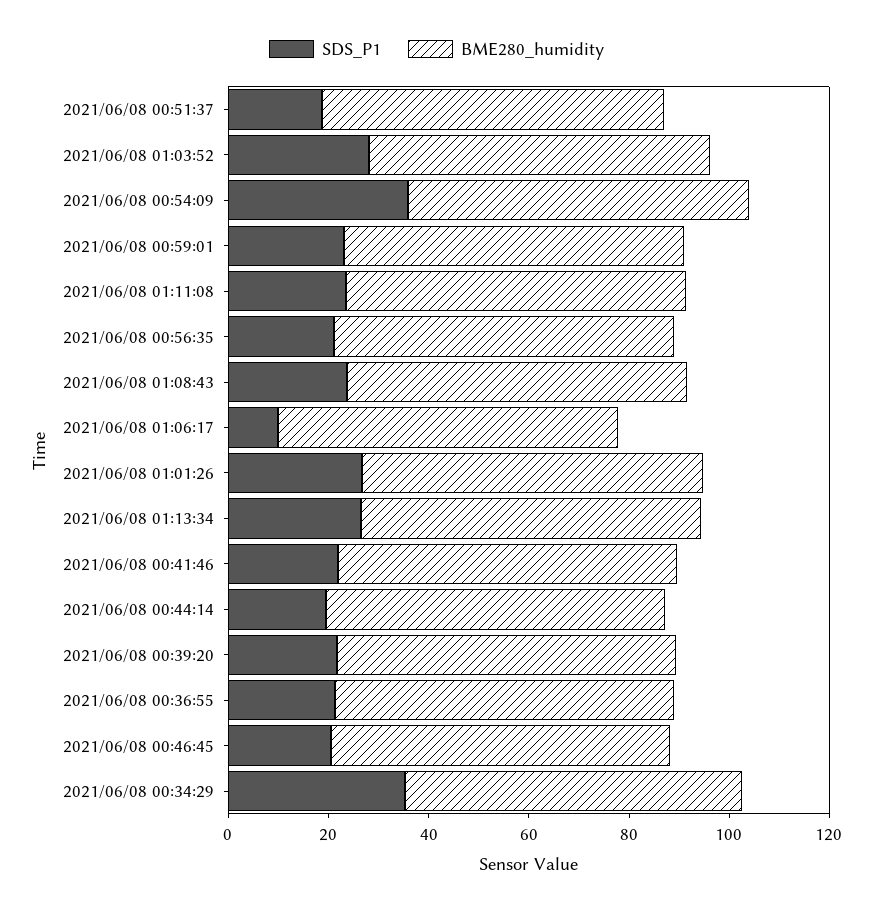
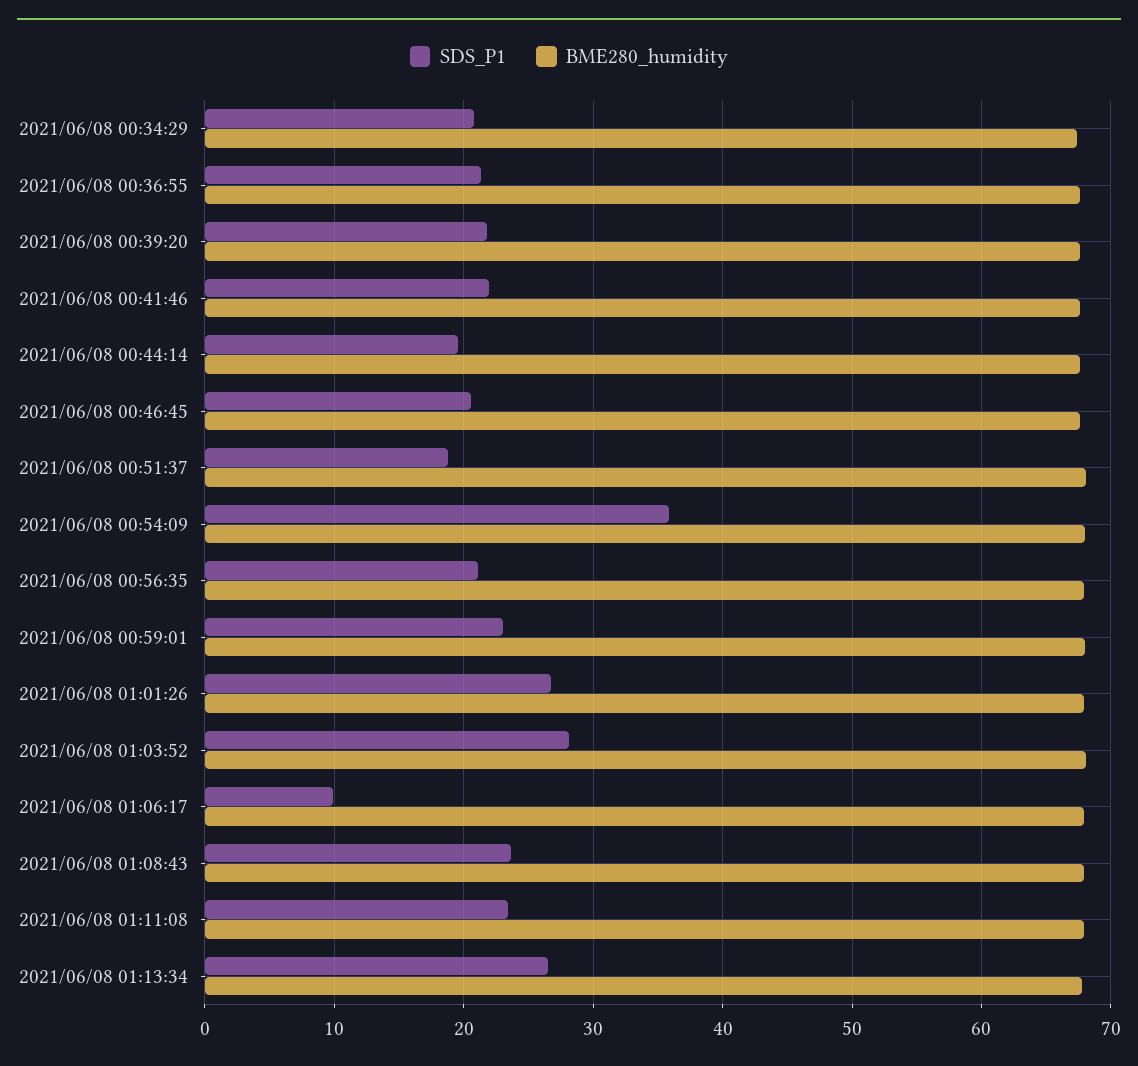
  {
    "SDS_P1": {
      "2021/06/08 00:51:37": 19,
      "2021/06/08 01:03:52": 28,
      "2021/06/08 00:54:09": 36,
      "2021/06/08 00:59:01": 23,
      "2021/06/08 01:11:08": 23,
      "2021/06/08 00:56:35": 21,
      "2021/06/08 01:08:43": 24,
      "2021/06/08 01:06:17": 10,
      "2021/06/08 01:01:26": 27,
      "2021/06/08 01:13:34": 27,
      "2021/06/08 00:41:46": 22,
      "2021/06/08 00:44:14": 20,
      "2021/06/08 00:39:20": 22,
      "2021/06/08 00:36:55": 21,
      "2021/06/08 00:46:45": 21,
-     "2021/06/08 00:34:29": 35
+     "2021/06/08 00:34:29": 21
    },
    "BME280_humidity": {
      "2021/06/08 00:51:37": 68,
      "2021/06/08 01:03:52": 68,
      "2021/06/08 00:54:09": 68,
      "2021/06/08 00:59:01": 68,
      "2021/06/08 01:11:08": 68,
      "2021/06/08 00:56:35": 68,
      "2021/06/08 01:08:43": 68,
      "2021/06/08 01:06:17": 68,
      "2021/06/08 01:01:26": 68,
      "2021/06/08 01:13:34": 68,
      "2021/06/08 00:41:46": 68,
      "2021/06/08 00:44:14": 68,
      "2021/06/08 00:39:20": 68,
      "2021/06/08 00:36:55": 68,
      "2021/06/08 00:46:45": 68,
      "2021/06/08 00:34:29": 67
    }
  }

